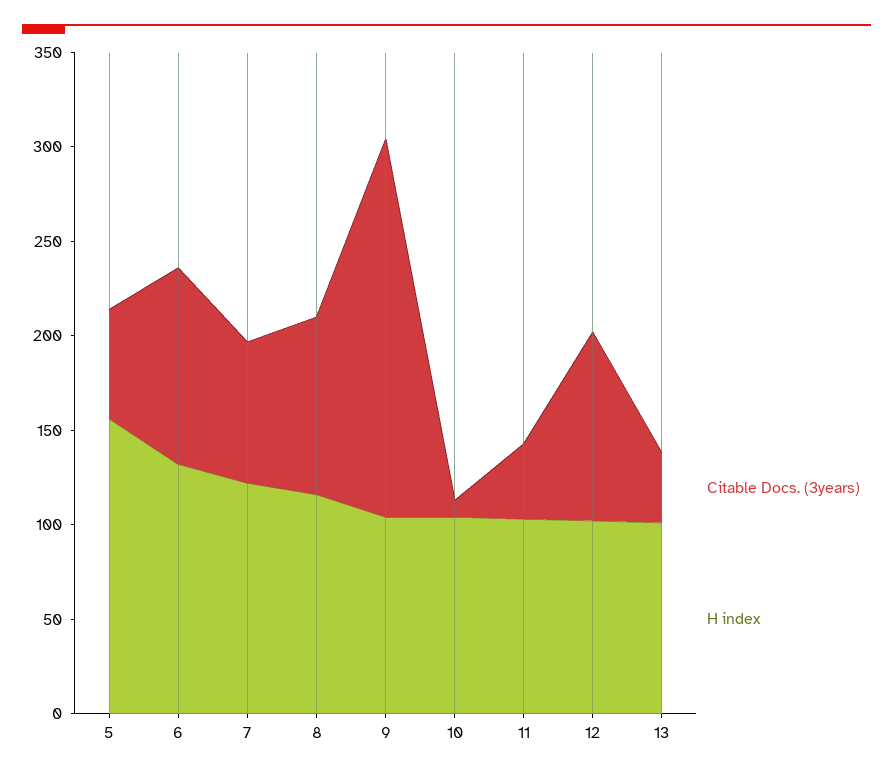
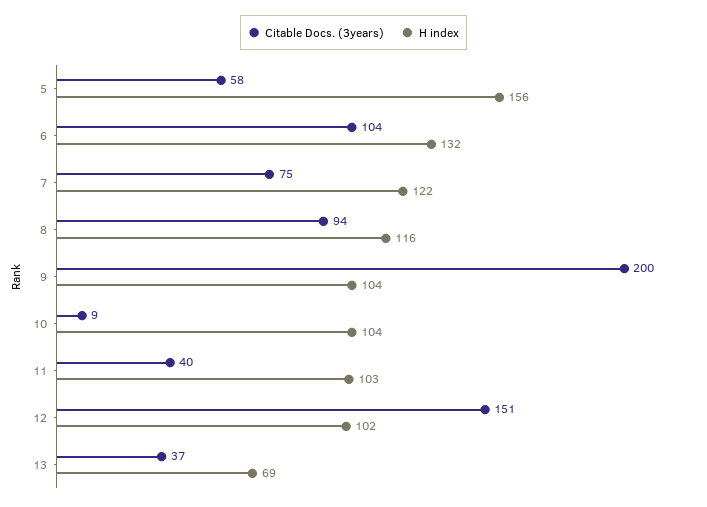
  {
    "Citable Docs. (3years)": {
      "5": 58,
      "6": 104,
      "7": 75,
      "8": 94,
      "9": 200,
      "10": 9,
      "11": 40,
-     "12": 100,
+     "12": 151,
      "13": 37
    },
    "H index": {
      "5": 156,
      "6": 132,
      "7": 122,
      "8": 116,
      "9": 104,
      "10": 104,
      "11": 103,
      "12": 102,
-     "13": 100
+     "13": 69
    }
  }

